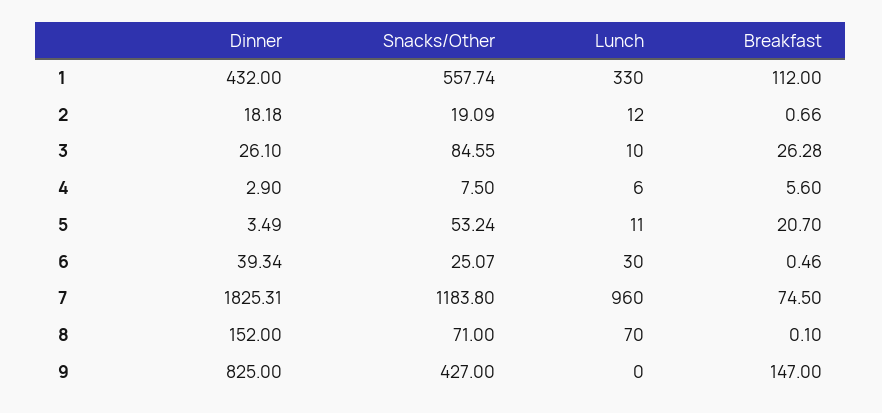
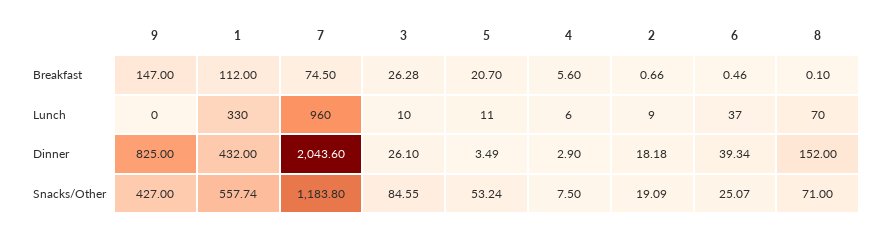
  {
    "Dinner": {
      "1": 432,
      "2": 18.18,
      "3": 26.1,
      "4": 2.9,
      "5": 3.49,
      "6": 39.34,
-     "7": 1825.31,
+     "7": 2043.6,
      "8": 152,
      "9": 825
    },
    "Snacks/Other": {
      "1": 557.74,
      "2": 19.09,
      "3": 84.55,
      "4": 7.5,
      "5": 53.24,
      "6": 25.07,
      "7": 1183.8,
      "8": 71,
      "9": 427
    },
    "Lunch": {
      "1": 330,
-     "2": 12,
+     "2": 9,
      "3": 10,
      "4": 6,
      "5": 11,
-     "6": 30,
+     "6": 37,
      "7": 960,
      "8": 70,
      "9": 0
    },
    "Breakfast": {
      "1": 112,
      "2": 0.66,
      "3": 26.28,
      "4": 5.6,
      "5": 20.7,
      "6": 0.46,
      "7": 74.5,
      "8": 0.1,
      "9": 147
    }
  }

